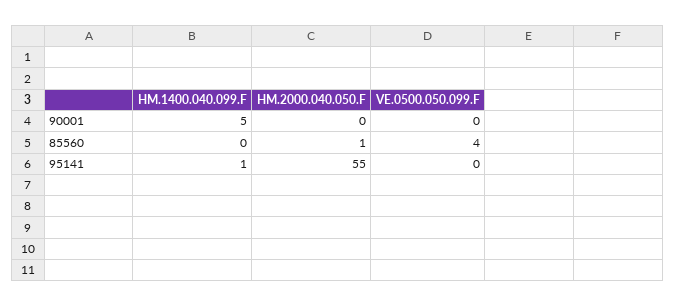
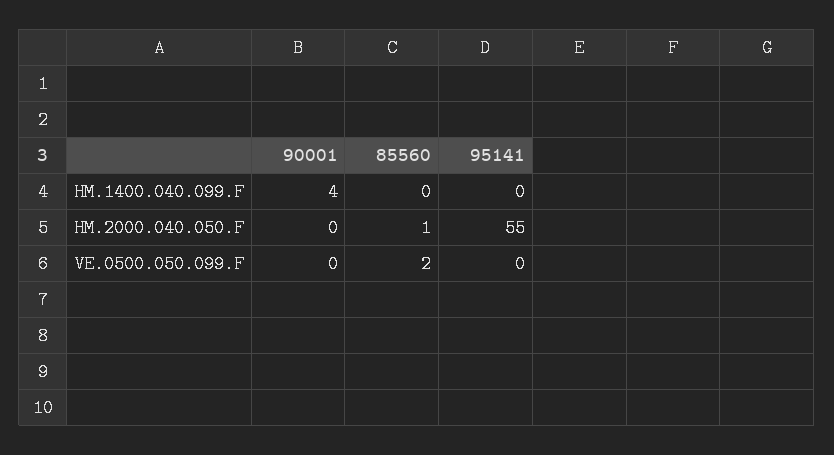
  {
    "HM.1400.040.099.F": {
-     "90001": 5,
+     "90001": 4,
      "85560": 0,
-     "95141": 1
+     "95141": 0
    },
    "HM.2000.040.050.F": {
      "90001": 0,
      "85560": 1,
      "95141": 55
    },
    "VE.0500.050.099.F": {
      "90001": 0,
-     "85560": 4,
+     "85560": 2,
      "95141": 0
    }
  }

